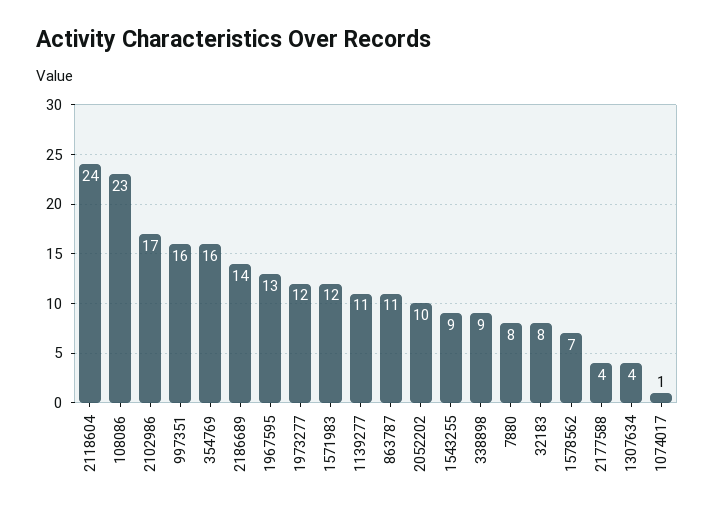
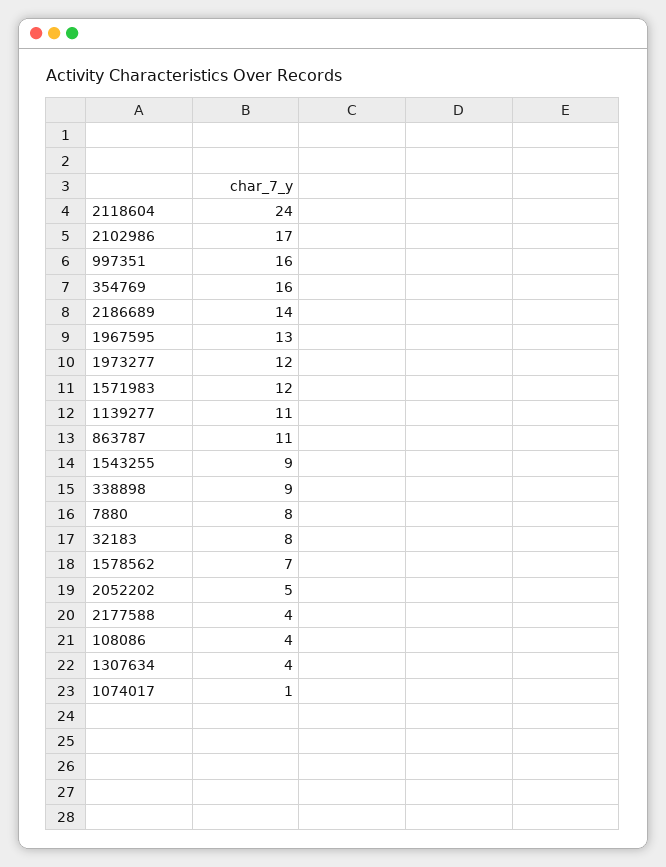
  {
    "2118604": 24,
-   "108086": 23,
+   "108086": 4,
    "2102986": 17,
    "997351": 16,
    "354769": 16,
    "2186689": 14,
    "1967595": 13,
    "1973277": 12,
    "1571983": 12,
    "1139277": 11,
    "863787": 11,
-   "2052202": 10,
+   "2052202": 5,
    "1543255": 9,
    "338898": 9,
    "7880": 8,
    "32183": 8,
    "1578562": 7,
    "2177588": 4,
    "1307634": 4,
    "1074017": 1
  }

